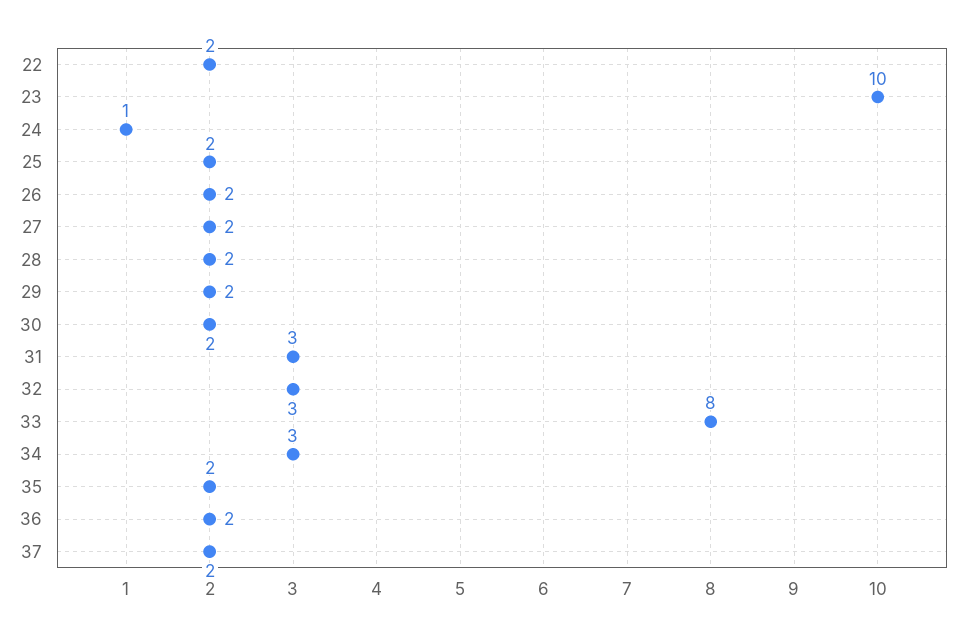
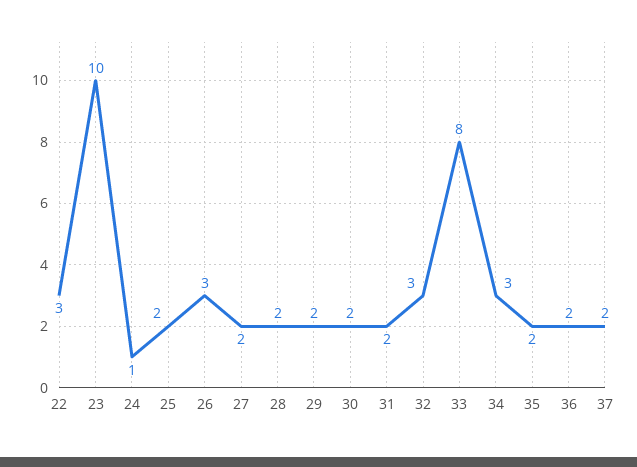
  {
-   "22": 2,
+   "22": 3,
    "23": 10,
    "24": 1,
    "25": 2,
-   "26": 2,
+   "26": 3,
    "27": 2,
    "28": 2,
    "29": 2,
    "30": 2,
-   "31": 3,
+   "31": 2,
    "32": 3,
    "33": 8,
    "34": 3,
    "35": 2,
    "36": 2,
    "37": 2
  }

